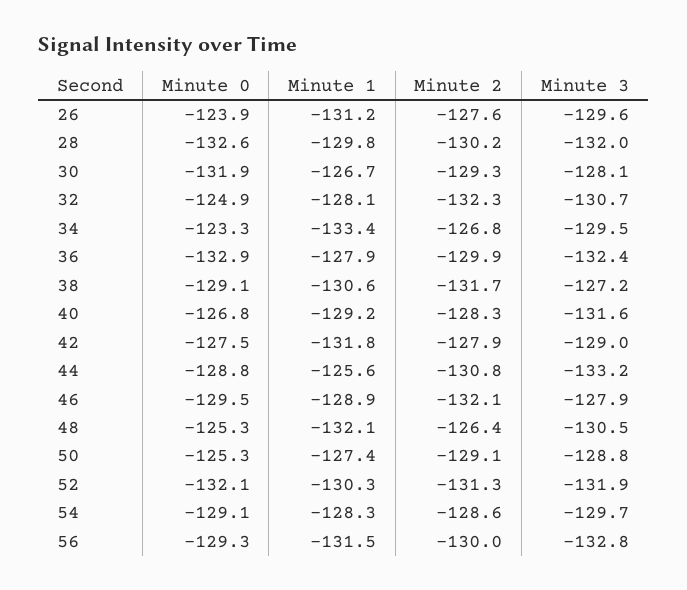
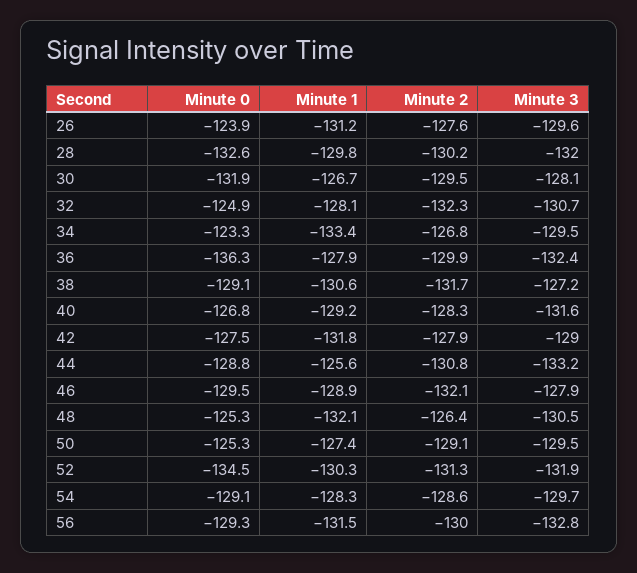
  {
    "Minute 0": {
      "26": -123.9,
      "28": -132.6,
      "30": -131.9,
      "32": -124.9,
      "34": -123.3,
-     "36": -132.9,
+     "36": -136.3,
      "38": -129.1,
      "40": -126.8,
      "42": -127.5,
      "44": -128.8,
      "46": -129.5,
      "48": -125.3,
      "50": -125.3,
-     "52": -132.1,
+     "52": -134.5,
      "54": -129.1,
      "56": -129.3
    },
    "Minute 1": {
      "26": -131.2,
      "28": -129.8,
      "30": -126.7,
      "32": -128.1,
      "34": -133.4,
      "36": -127.9,
      "38": -130.6,
      "40": -129.2,
      "42": -131.8,
      "44": -125.6,
      "46": -128.9,
      "48": -132.1,
      "50": -127.4,
      "52": -130.3,
      "54": -128.3,
      "56": -131.5
    },
    "Minute 2": {
      "26": -127.6,
      "28": -130.2,
-     "30": -129.3,
+     "30": -129.5,
      "32": -132.3,
      "34": -126.8,
      "36": -129.9,
      "38": -131.7,
      "40": -128.3,
      "42": -127.9,
      "44": -130.8,
      "46": -132.1,
      "48": -126.4,
      "50": -129.1,
      "52": -131.3,
      "54": -128.6,
      "56": -130
    },
    "Minute 3": {
      "26": -129.6,
      "28": -132,
      "30": -128.1,
      "32": -130.7,
      "34": -129.5,
      "36": -132.4,
      "38": -127.2,
      "40": -131.6,
      "42": -129,
      "44": -133.2,
      "46": -127.9,
      "48": -130.5,
-     "50": -128.8,
+     "50": -129.5,
      "52": -131.9,
      "54": -129.7,
      "56": -132.8
    }
  }

